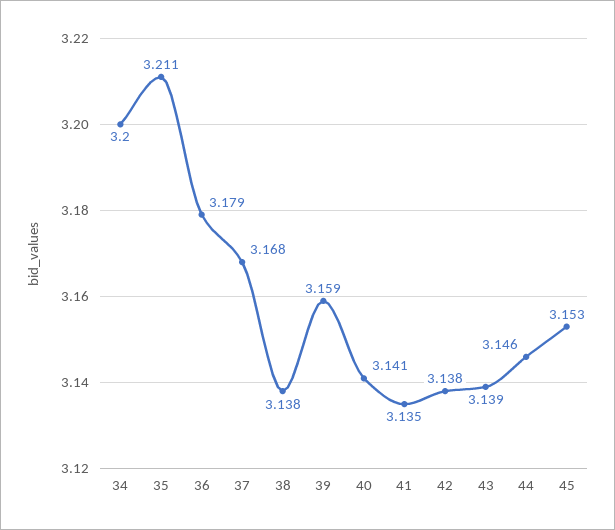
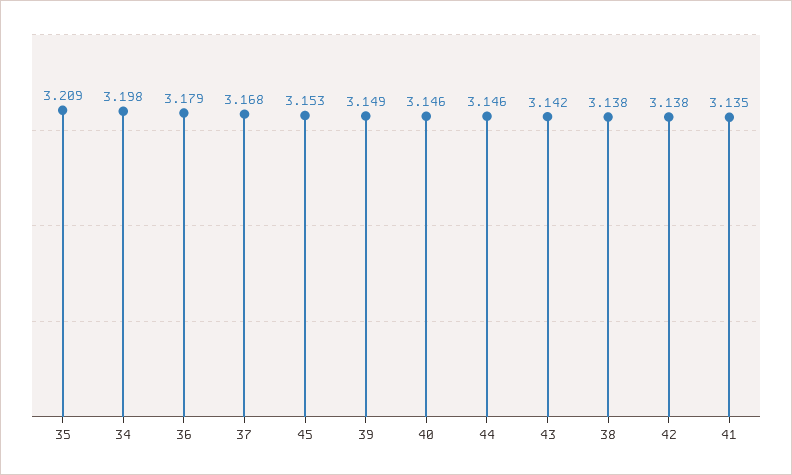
  {
-   "34": 3.2,
+   "34": 3.198,
-   "35": 3.211,
+   "35": 3.209,
    "36": 3.179,
    "37": 3.168,
    "38": 3.138,
-   "39": 3.159,
+   "39": 3.149,
-   "40": 3.141,
+   "40": 3.146,
    "41": 3.135,
    "42": 3.138,
-   "43": 3.139,
+   "43": 3.142,
    "44": 3.146,
    "45": 3.153
  }

